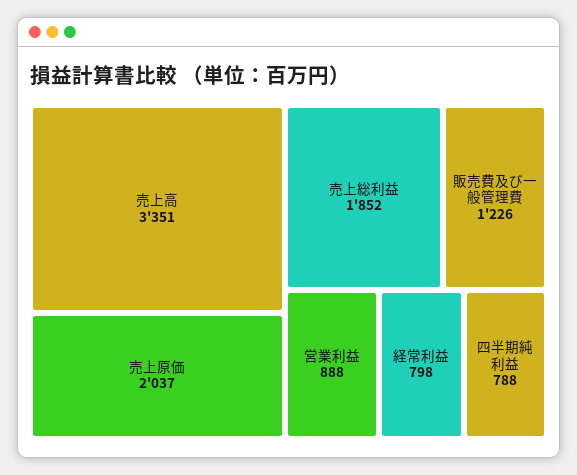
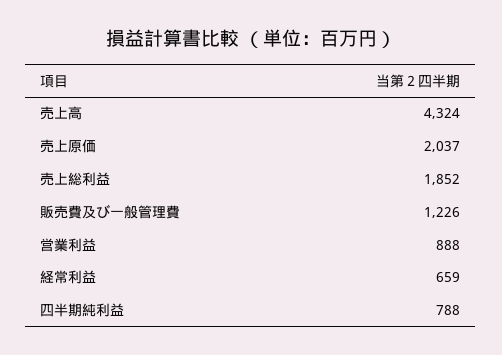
  {
-   "売上高": 3351,
+   "売上高": 4324,
    "売上原価": 2037,
    "売上総利益": 1852,
    "販売費及び一般管理費": 1226,
    "営業利益": 888,
-   "経常利益": 798,
+   "経常利益": 659,
    "四半期純利益": 788
  }

